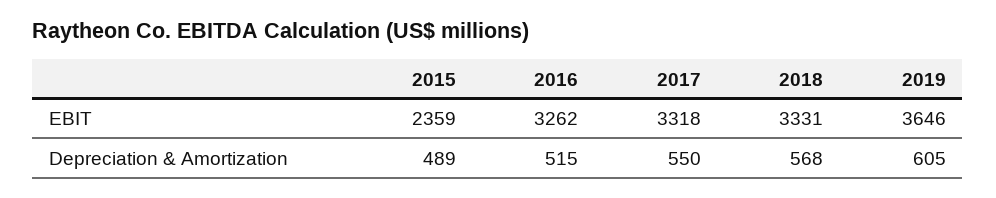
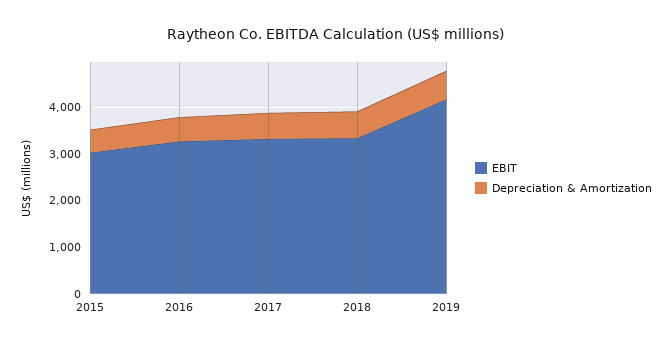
  {
    "EBIT": {
-     "2015": 2359,
+     "2015": 3000,
      "2016": 3262,
      "2017": 3318,
      "2018": 3331,
-     "2019": 3646
+     "2019": 4200
    },
    "Depreciation & Amortization": {
      "2015": 489,
      "2016": 515,
      "2017": 550,
      "2018": 568,
      "2019": 605
    }
  }

